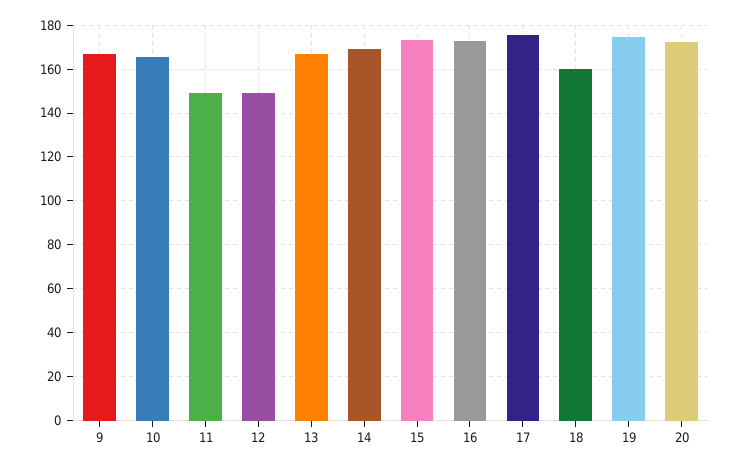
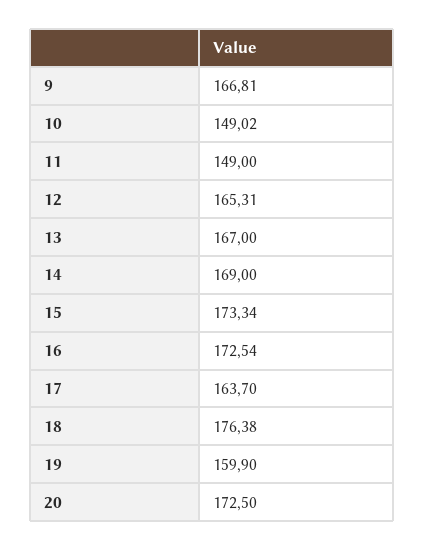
  {
    "9": 166.81,
-   "10": 165,
+   "10": 149.02,
    "11": 149,
-   "12": 150,
+   "12": 165.31,
    "13": 167,
    "14": 169,
    "15": 173.34,
    "16": 172.54,
-   "17": 175,
+   "17": 163.7,
-   "18": 160,
+   "18": 176.38,
-   "19": 175,
+   "19": 159.9,
    "20": 172.5
  }

